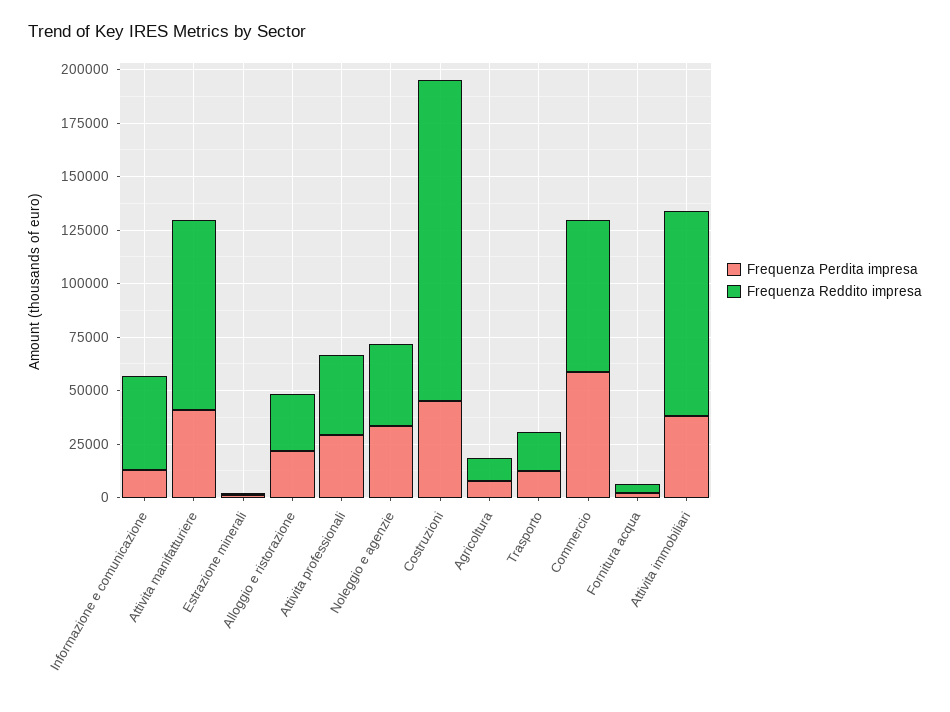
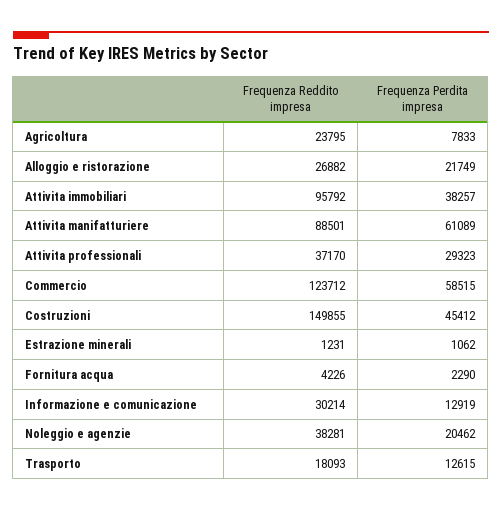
  {
    "Frequenza Perdita impresa": {
      "Informazione e comunicazione": 12919,
-     "Attivita manifatturiere": 40000,
+     "Attivita manifatturiere": 61089,
      "Estrazione minerali": 1062,
      "Alloggio e ristorazione": 21749,
      "Attivita professionali": 29323,
-     "Noleggio e agenzie": 35000,
+     "Noleggio e agenzie": 20462,
      "Costruzioni": 45412,
      "Agricoltura": 7833,
      "Trasporto": 12615,
      "Commercio": 58515,
      "Fornitura acqua": 2290,
      "Attivita immobiliari": 38257
    },
    "Frequenza Reddito impresa": {
-     "Informazione e comunicazione": 45000,
+     "Informazione e comunicazione": 30214,
      "Attivita manifatturiere": 88501,
      "Estrazione minerali": 1231,
      "Alloggio e ristorazione": 26882,
      "Attivita professionali": 37170,
      "Noleggio e agenzie": 38281,
      "Costruzioni": 149855,
-     "Agricoltura": 10000,
+     "Agricoltura": 23795,
      "Trasporto": 18093,
-     "Commercio": 70000,
+     "Commercio": 123712,
      "Fornitura acqua": 4226,
      "Attivita immobiliari": 95792
    }
  }

